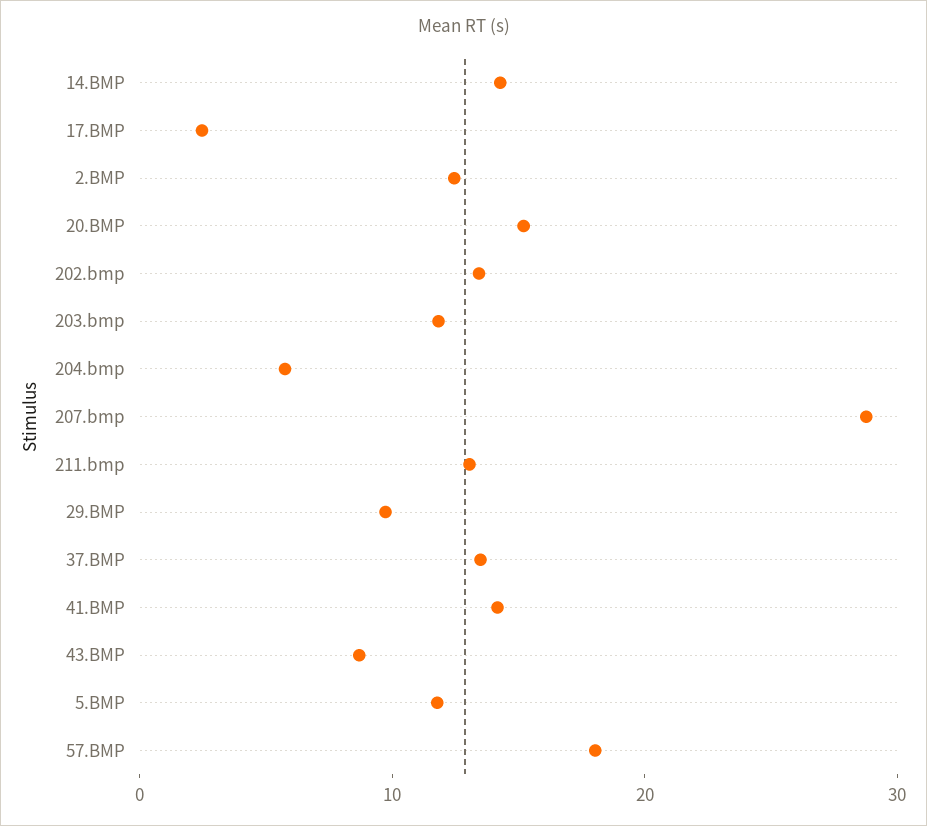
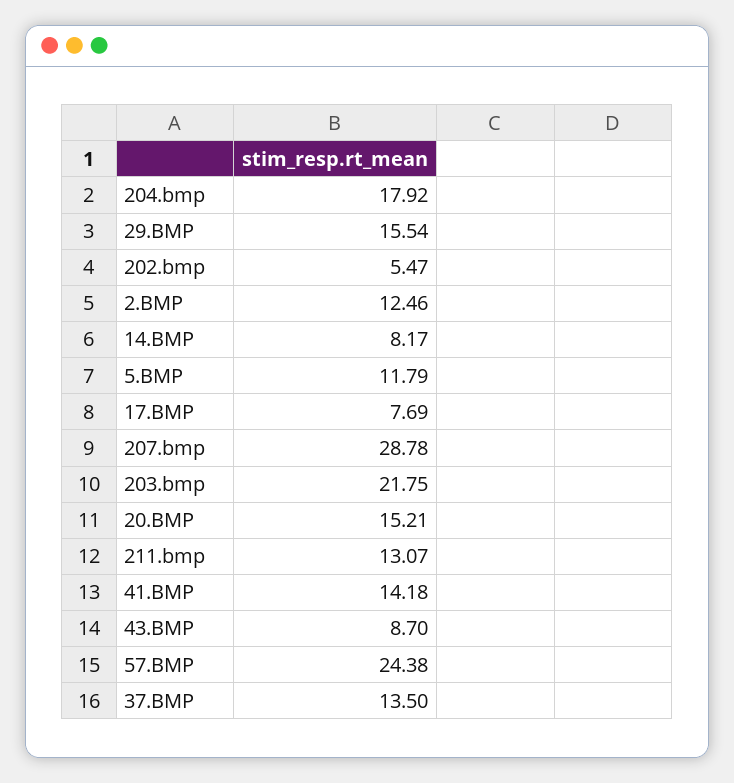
  {
-   "14.BMP": 14,
+   "14.BMP": 8.17,
-   "17.BMP": 2,
+   "17.BMP": 7.69,
    "2.BMP": 12.46,
    "20.BMP": 15.21,
-   "202.bmp": 14,
+   "202.bmp": 5.47,
-   "203.bmp": 12,
+   "203.bmp": 21.75,
-   "204.bmp": 6,
+   "204.bmp": 17.92,
    "207.bmp": 28.78,
    "211.bmp": 13.07,
-   "29.BMP": 10,
+   "29.BMP": 15.54,
    "37.BMP": 13.5,
    "41.BMP": 14.18,
    "43.BMP": 8.7,
    "5.BMP": 11.79,
-   "57.BMP": 18
+   "57.BMP": 24.38
  }

